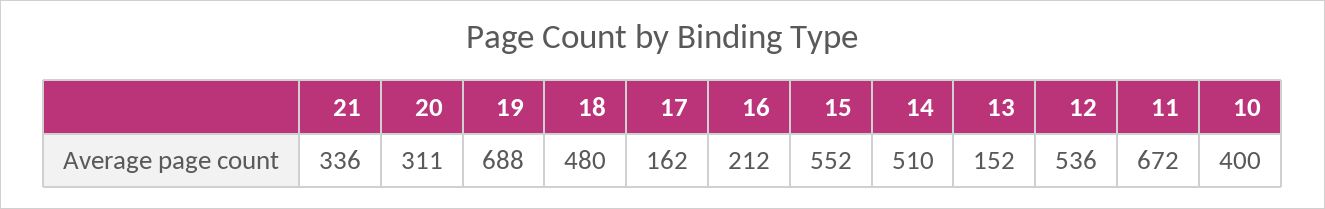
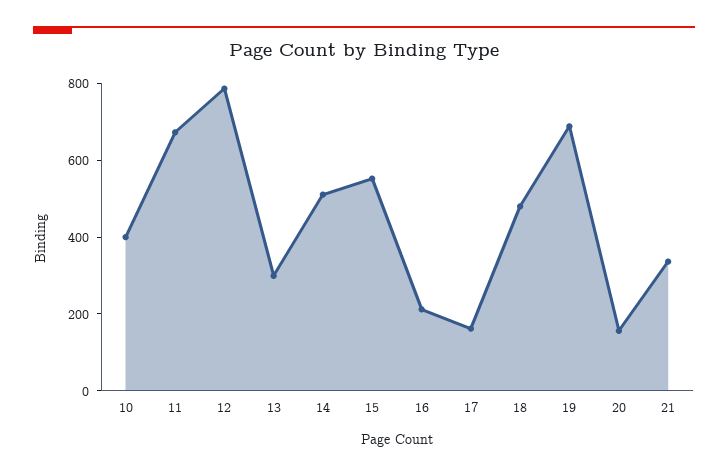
  {
    "21": 336,
-   "20": 311,
+   "20": 150,
    "19": 688,
    "18": 480,
    "17": 162,
    "16": 212,
    "15": 552,
    "14": 510,
-   "13": 152,
+   "13": 300,
-   "12": 536,
+   "12": 800,
    "11": 672,
    "10": 400
  }

